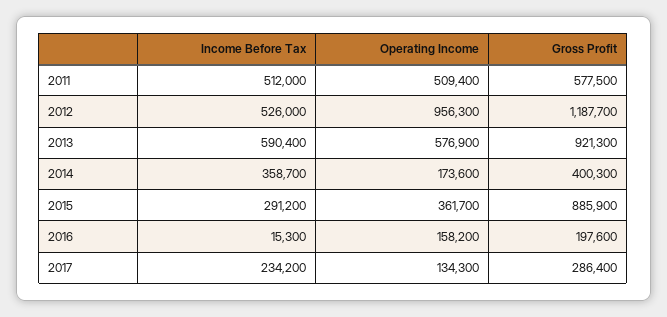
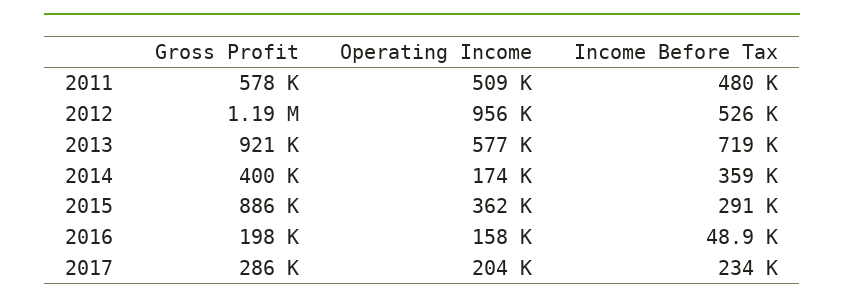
  {
    "Income Before Tax": {
-     "2011": 512000,
+     "2011": 480000,
      "2012": 526000,
-     "2013": 590400,
+     "2013": 719000,
      "2014": 358700,
      "2015": 291200,
-     "2016": 15300,
+     "2016": 48900,
      "2017": 234200
    },
    "Operating Income": {
      "2011": 509400,
      "2012": 956300,
      "2013": 576900,
      "2014": 173600,
      "2015": 361700,
      "2016": 158200,
-     "2017": 134300
+     "2017": 204000
    },
    "Gross Profit": {
      "2011": 577500,
      "2012": 1187700,
      "2013": 921300,
      "2014": 400300,
      "2015": 885900,
      "2016": 197600,
      "2017": 286400
    }
  }

